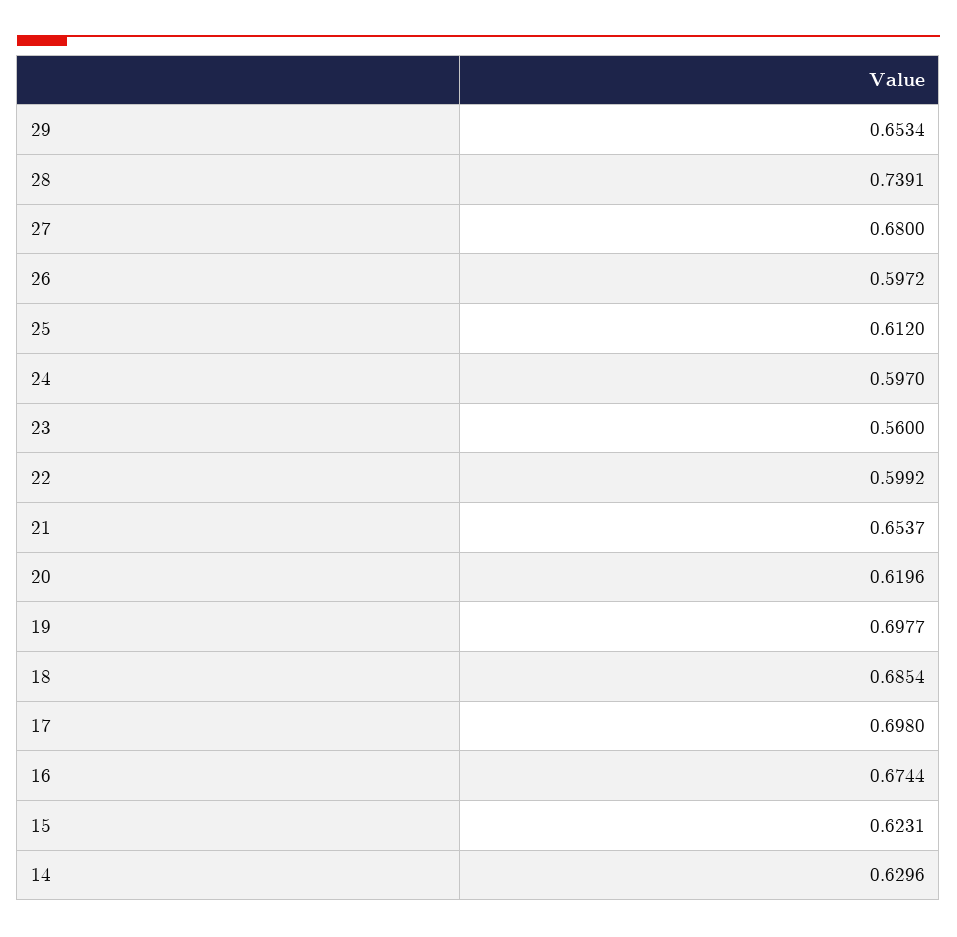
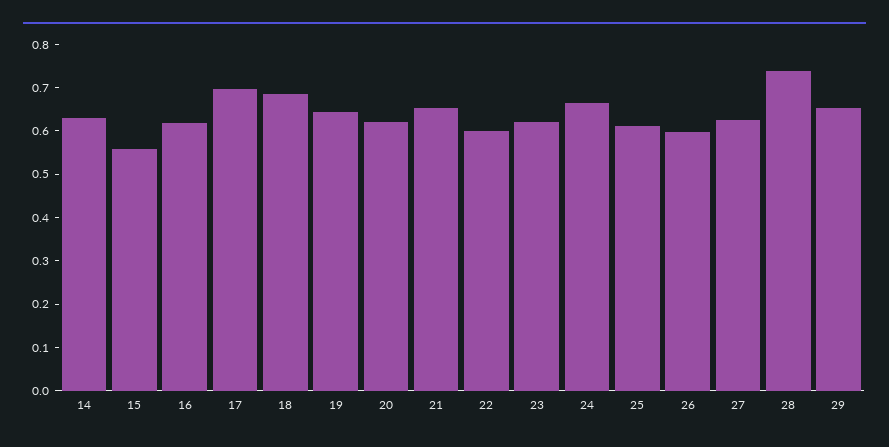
  {
    "29": 0.6534,
    "28": 0.7391,
-   "27": 0.68,
+   "27": 0.62,
    "26": 0.5972,
    "25": 0.612,
-   "24": 0.597,
+   "24": 0.66,
-   "23": 0.56,
+   "23": 0.62,
    "22": 0.5992,
    "21": 0.6537,
    "20": 0.6196,
-   "19": 0.6977,
+   "19": 0.64,
    "18": 0.6854,
    "17": 0.698,
-   "16": 0.6744,
+   "16": 0.62,
-   "15": 0.6231,
+   "15": 0.56,
    "14": 0.6296
  }

